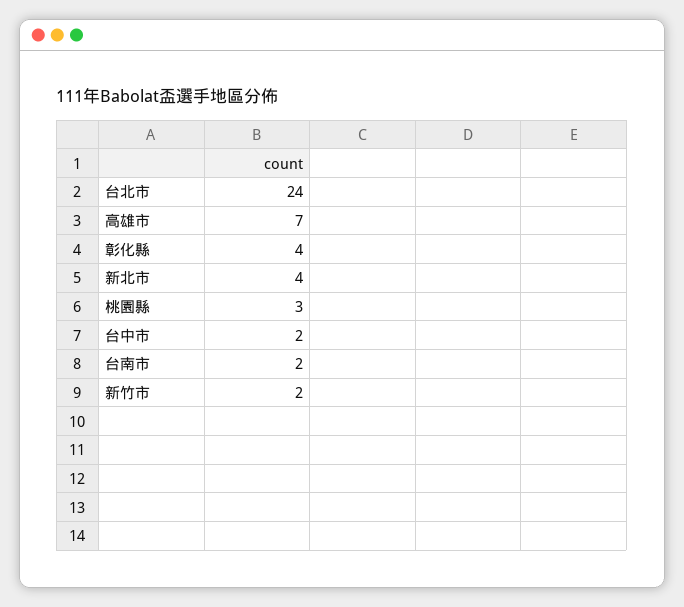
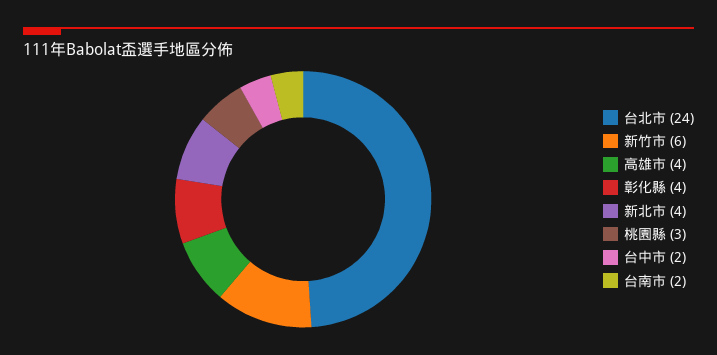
  {
    "台北市": 24,
-   "高雄市": 7,
+   "高雄市": 4,
    "彰化縣": 4,
    "新北市": 4,
    "桃園縣": 3,
    "台中市": 2,
    "台南市": 2,
-   "新竹市": 2
+   "新竹市": 6
  }

